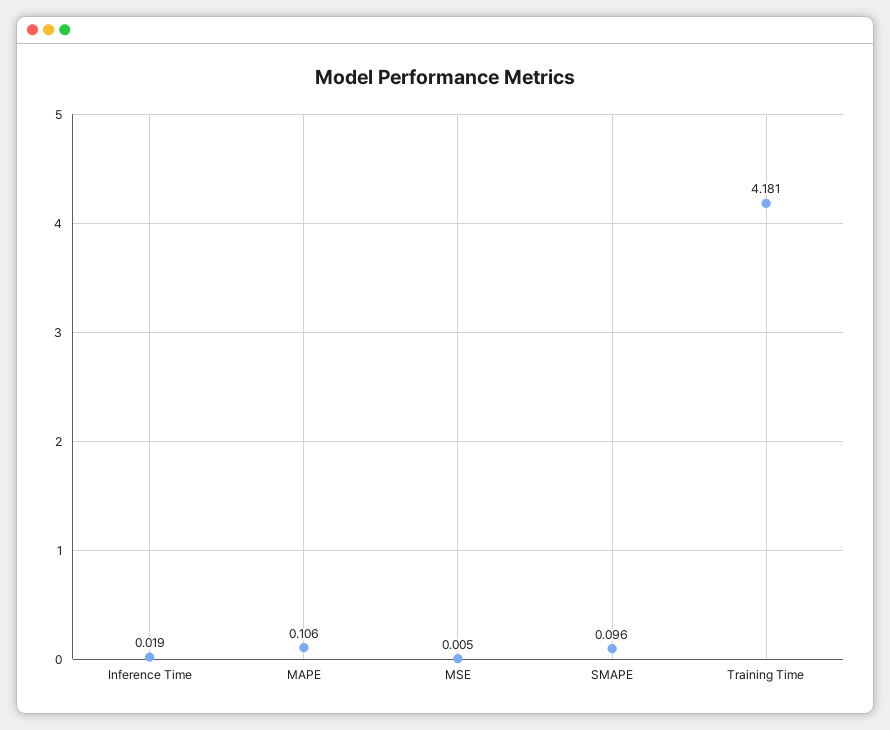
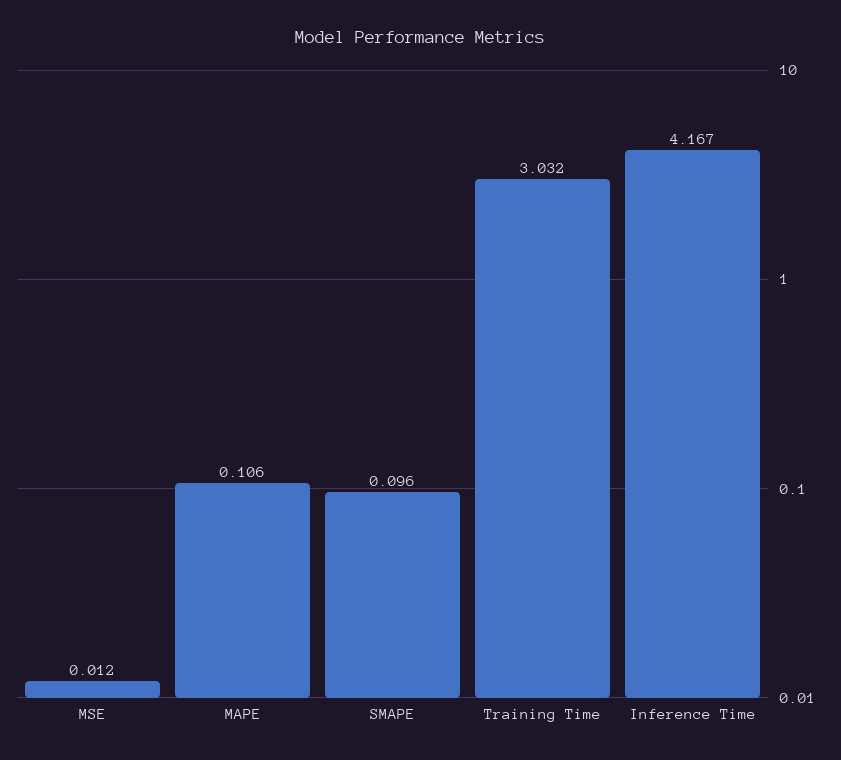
  {
-   "Inference Time": 0.019,
+   "Inference Time": 4.167,
    "MAPE": 0.106,
-   "MSE": 0.005,
+   "MSE": 0.012,
    "SMAPE": 0.096,
-   "Training Time": 4.181
+   "Training Time": 3.032
  }

